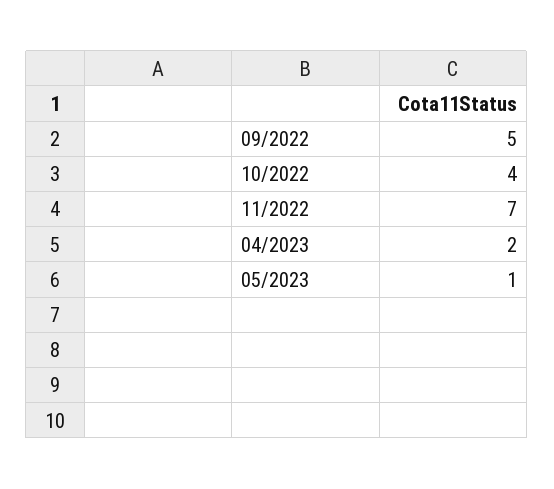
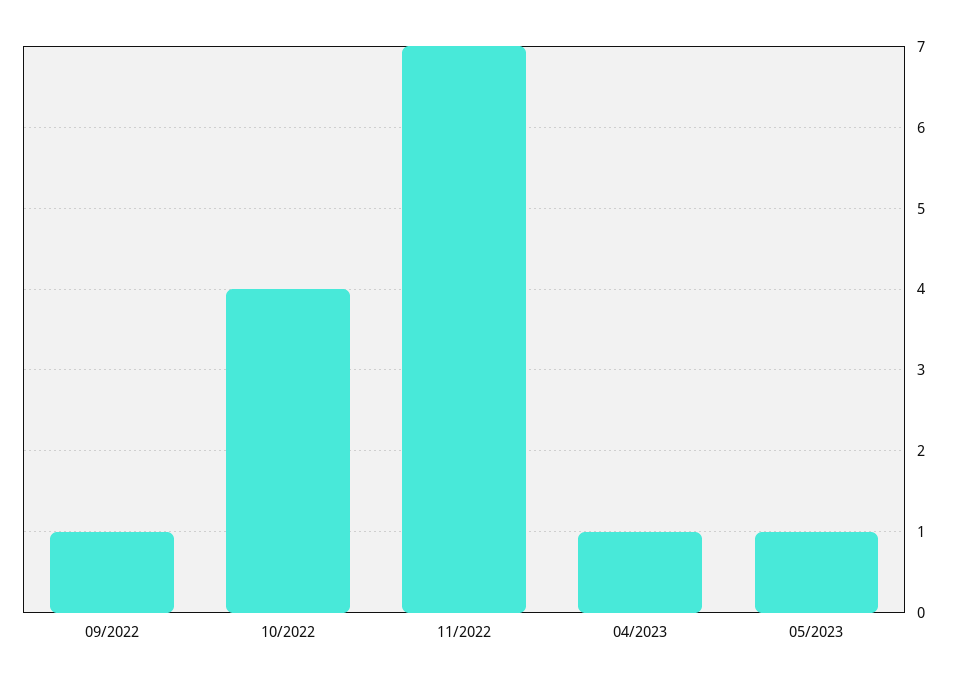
  {
-   "09/2022": 5,
+   "09/2022": 1,
    "10/2022": 4,
    "11/2022": 7,
-   "04/2023": 2,
+   "04/2023": 1,
    "05/2023": 1
  }

